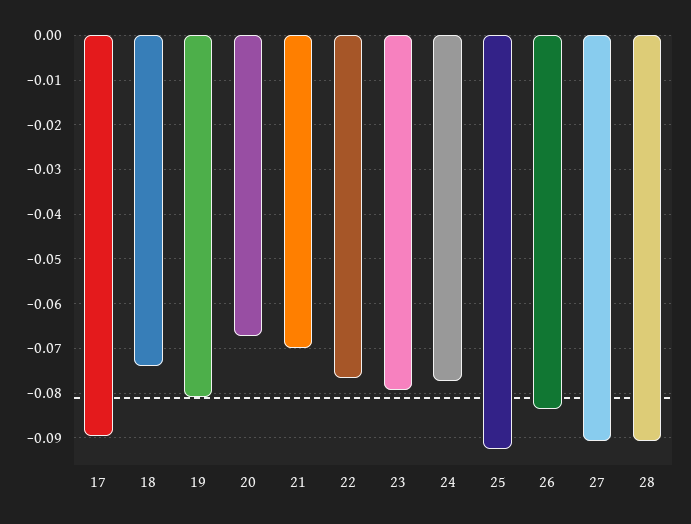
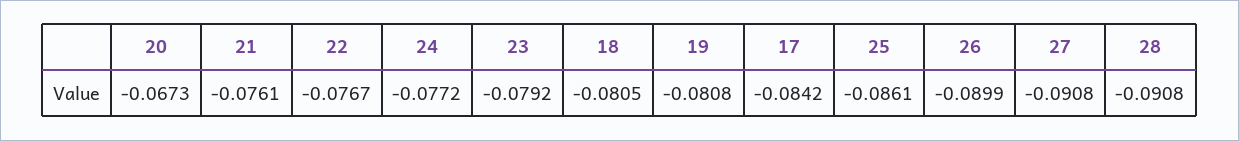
  {
-   "17": -0.09,
+   "17": -0.0842,
-   "18": -0.074,
+   "18": -0.0805,
    "19": -0.0808,
    "20": -0.0673,
-   "21": -0.07,
+   "21": -0.0761,
    "22": -0.0767,
    "23": -0.0792,
    "24": -0.0772,
-   "25": -0.092,
+   "25": -0.0861,
-   "26": -0.084,
+   "26": -0.0899,
    "27": -0.0908,
    "28": -0.0908
  }

